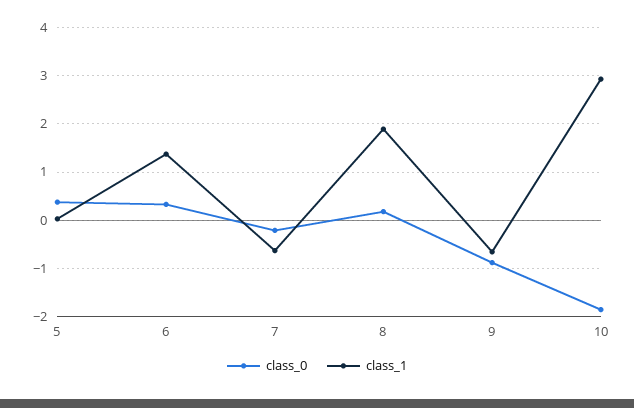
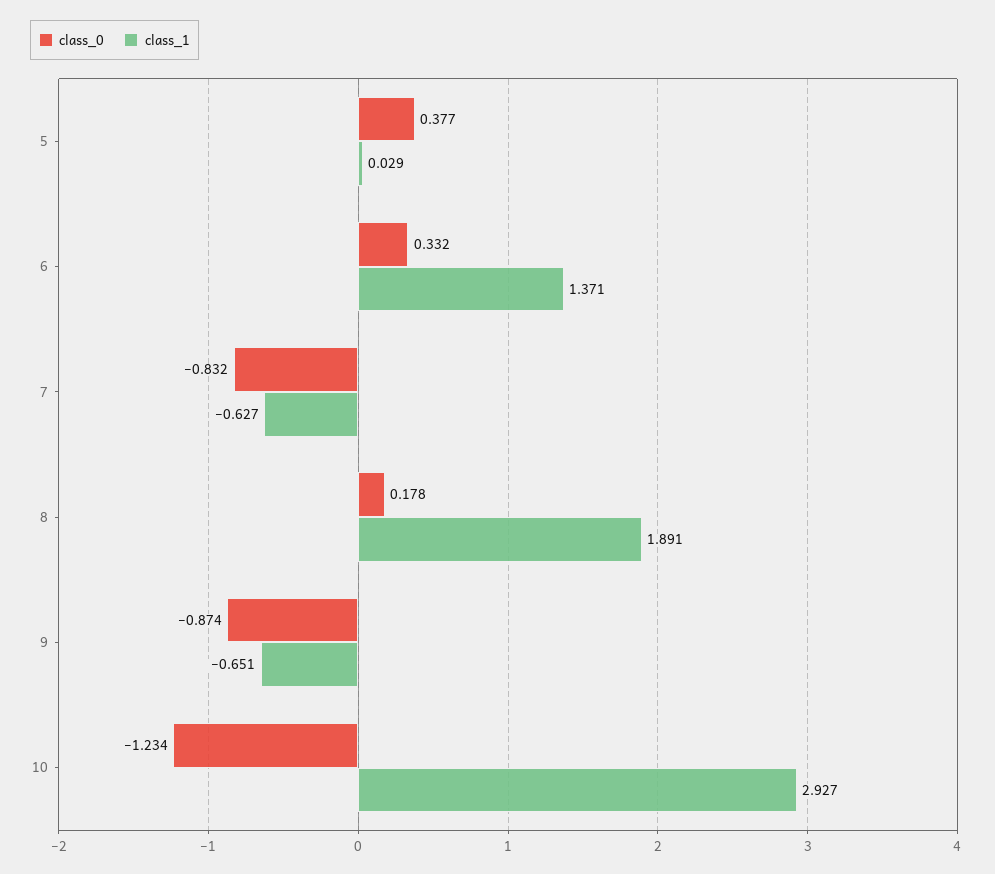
  {
    "class_0": {
      "5": 0.377,
      "6": 0.332,
-     "7": -0.2,
+     "7": -0.832,
      "8": 0.178,
      "9": -0.874,
-     "10": -1.8
+     "10": -1.234
    },
    "class_1": {
      "5": 0.029,
      "6": 1.371,
      "7": -0.627,
      "8": 1.891,
      "9": -0.651,
      "10": 2.927
    }
  }

